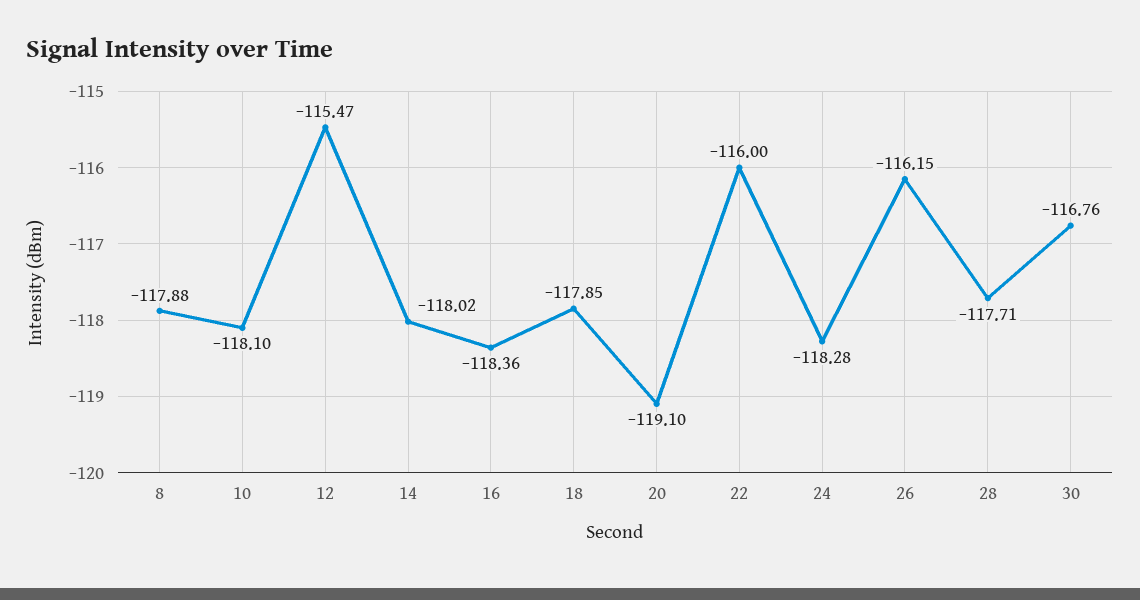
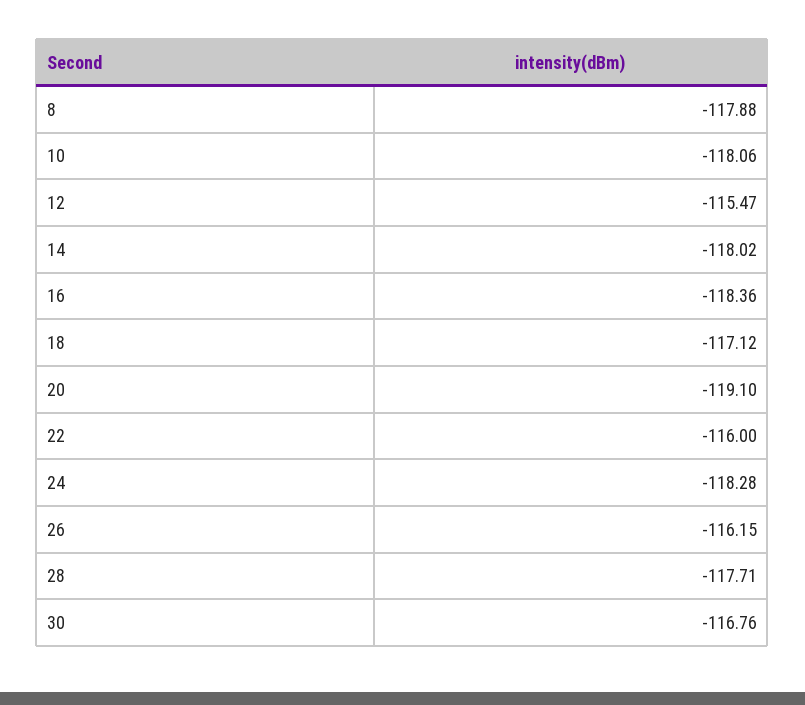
  {
    "8": -117.88,
-   "10": -118.1,
+   "10": -118.06,
    "12": -115.47,
    "14": -118.02,
    "16": -118.36,
-   "18": -117.85,
+   "18": -117.12,
    "20": -119.1,
    "22": -116,
    "24": -118.28,
    "26": -116.15,
    "28": -117.71,
    "30": -116.76
  }

